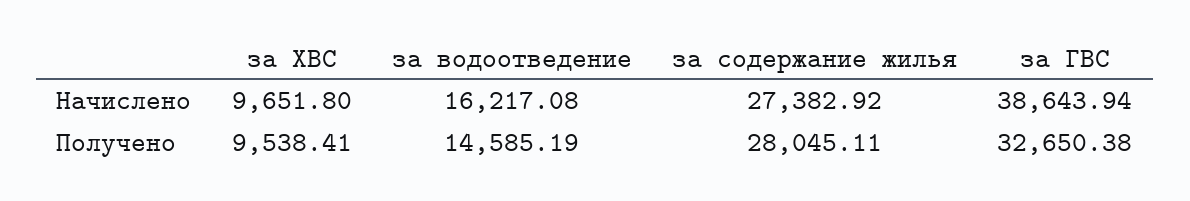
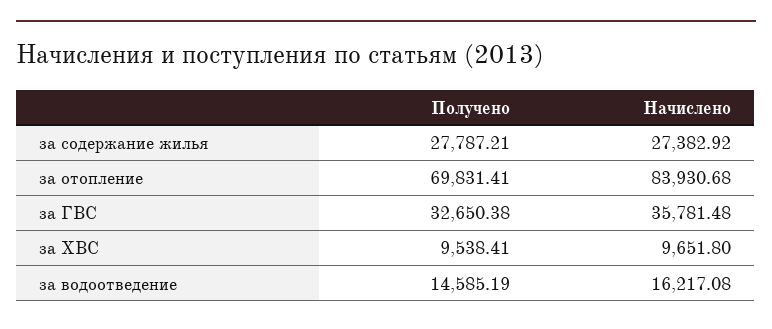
  {
    "за ХВС": {
      "Начислено": 9651.8,
      "Получено": 9538.41
    },
    "за водоотведение": {
      "Начислено": 16217.08,
      "Получено": 14585.19
    },
    "за содержание жилья": {
      "Начислено": 27382.92,
-     "Получено": 28045.11
+     "Получено": 27787.21
    },
    "за ГВС": {
-     "Начислено": 38643.94,
+     "Начислено": 35781.48,
      "Получено": 32650.38
-   }
+   },
+   "за отопление": {
+     "Получено": 69831.41,
+     "Начислено": 83930.68
+   }
  }

